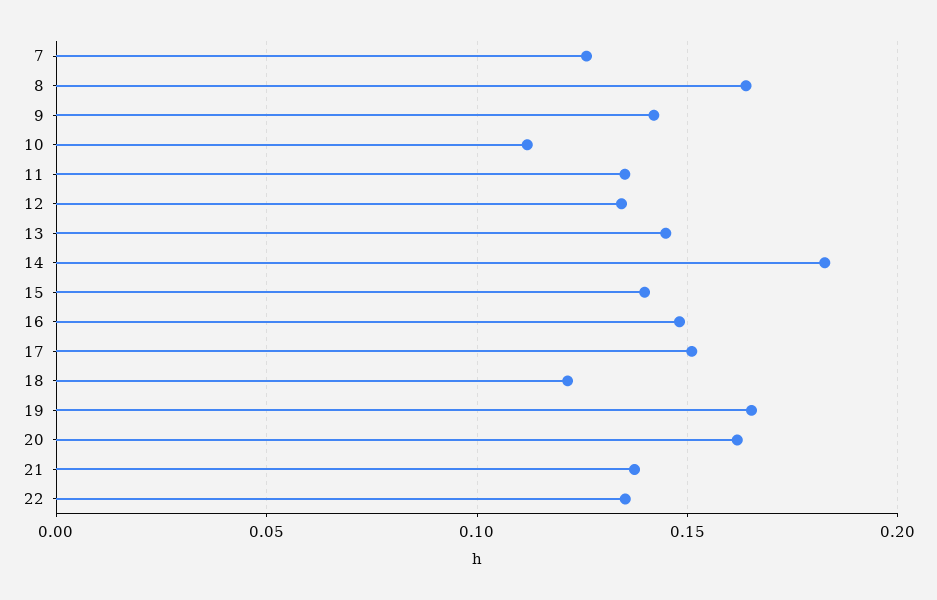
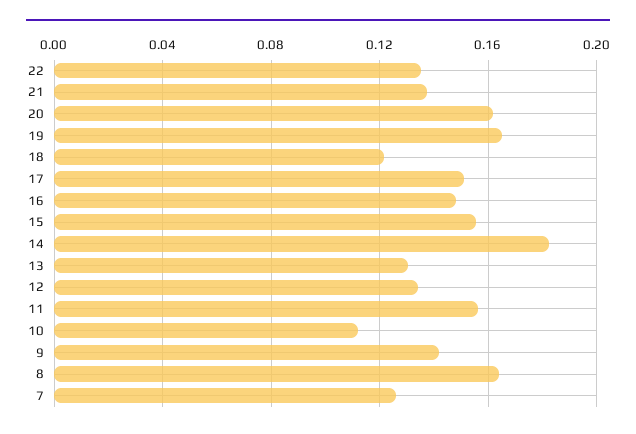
  {
    "7": 0.125,
    "8": 0.165,
    "9": 0.14,
    "10": 0.11,
-   "11": 0.135,
+   "11": 0.155,
    "12": 0.135,
-   "13": 0.145,
+   "13": 0.13,
    "14": 0.185,
-   "15": 0.14,
+   "15": 0.155,
    "16": 0.15,
    "17": 0.15,
    "18": 0.12,
    "19": 0.165,
    "20": 0.16,
    "21": 0.135,
    "22": 0.135
  }

